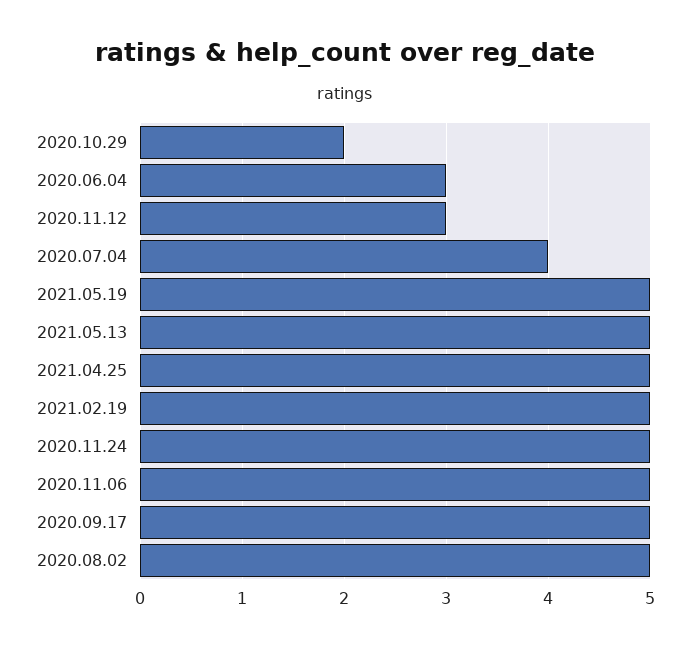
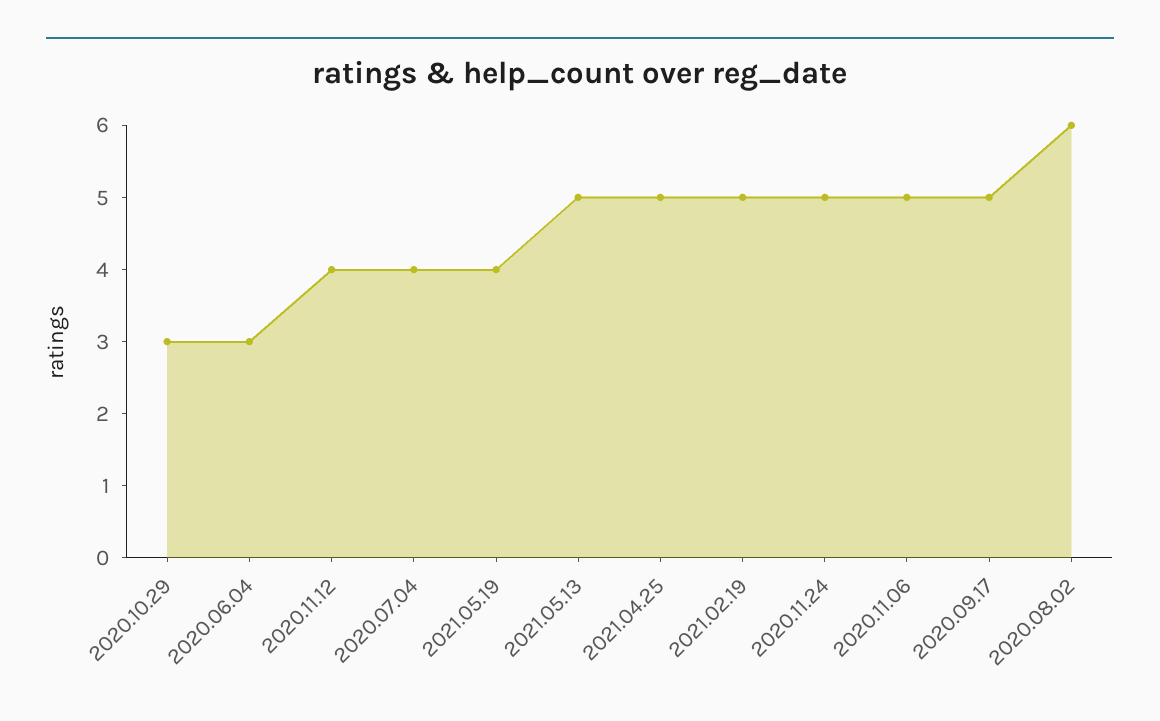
  {
-   "2020.10.29": 2,
+   "2020.10.29": 3,
    "2020.06.04": 3,
-   "2020.11.12": 3,
+   "2020.11.12": 4,
    "2020.07.04": 4,
-   "2021.05.19": 5,
+   "2021.05.19": 4,
    "2021.05.13": 5,
    "2021.04.25": 5,
    "2021.02.19": 5,
    "2020.11.24": 5,
    "2020.11.06": 5,
    "2020.09.17": 5,
-   "2020.08.02": 5
+   "2020.08.02": 6
  }

